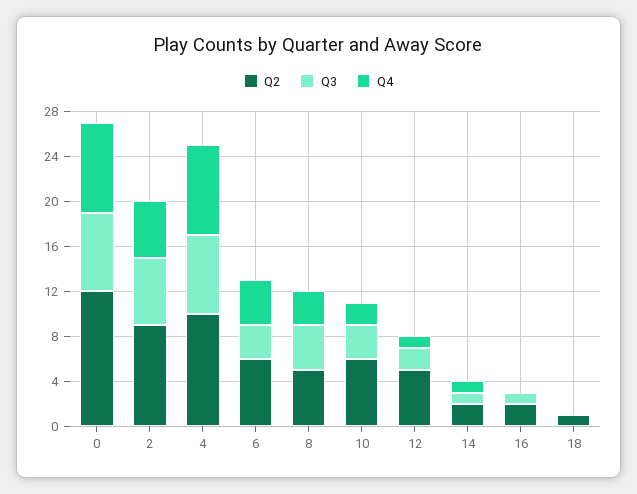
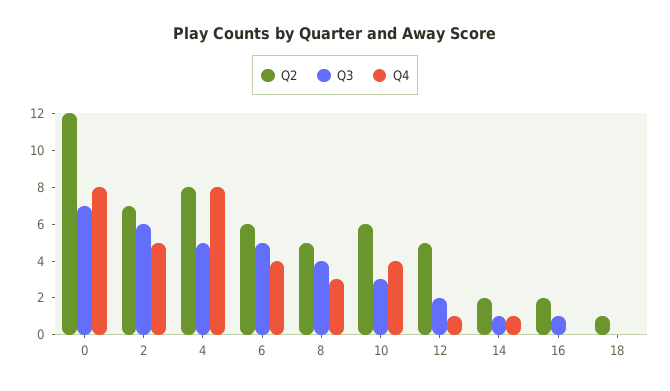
  {
    "Q2": {
      "0": 12,
-     "2": 9,
+     "2": 7,
-     "4": 10,
+     "4": 8,
      "6": 6,
      "8": 5,
      "10": 6,
      "12": 5,
      "14": 2,
      "16": 2,
      "18": 1
    },
    "Q3": {
      "0": 7,
      "2": 6,
-     "4": 7,
+     "4": 5,
-     "6": 3,
+     "6": 5,
      "8": 4,
      "10": 3,
      "12": 2,
      "14": 1,
      "16": 1,
      "18": 0
    },
    "Q4": {
      "0": 8,
      "2": 5,
      "4": 8,
      "6": 4,
      "8": 3,
-     "10": 2,
+     "10": 4,
      "12": 1,
      "14": 1,
      "16": 0,
      "18": 0
    }
  }

